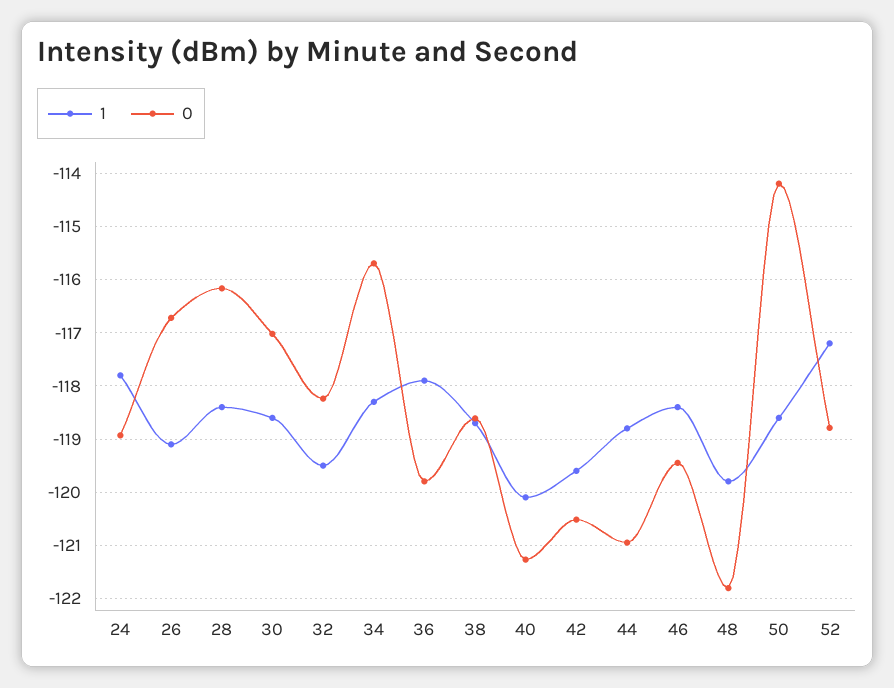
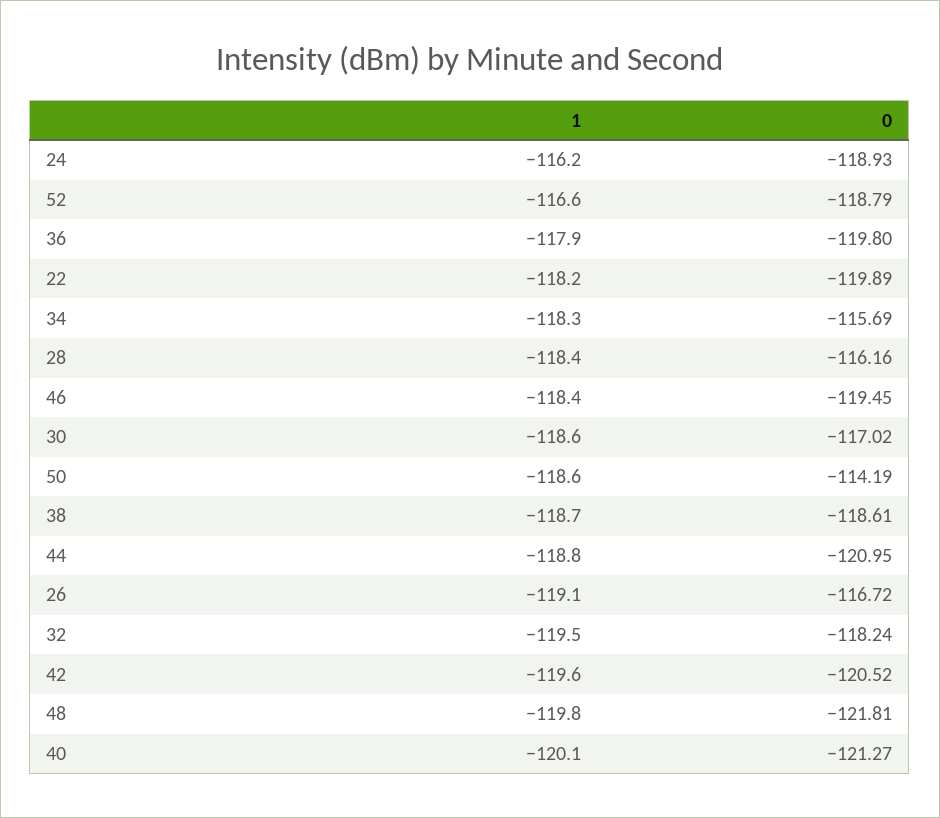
  {
    "1": {
-     "24": -117.8,
+     "24": -116.2,
      "26": -119.1,
      "28": -118.4,
      "30": -118.6,
      "32": -119.5,
      "34": -118.3,
      "36": -117.9,
      "38": -118.7,
      "40": -120.1,
      "42": -119.6,
      "44": -118.8,
      "46": -118.4,
      "48": -119.8,
      "50": -118.6,
-     "52": -117.2
+     "52": -116.6,
+     "22": -118.2
    },
    "0": {
      "24": -118.93,
      "26": -116.72,
      "28": -116.16,
      "30": -117.02,
      "32": -118.24,
      "34": -115.69,
      "36": -119.8,
      "38": -118.61,
      "40": -121.27,
      "42": -120.52,
      "44": -120.95,
      "46": -119.45,
      "48": -121.81,
      "50": -114.19,
-     "52": -118.79
+     "52": -118.79,
+     "22": -119.89
    }
  }

